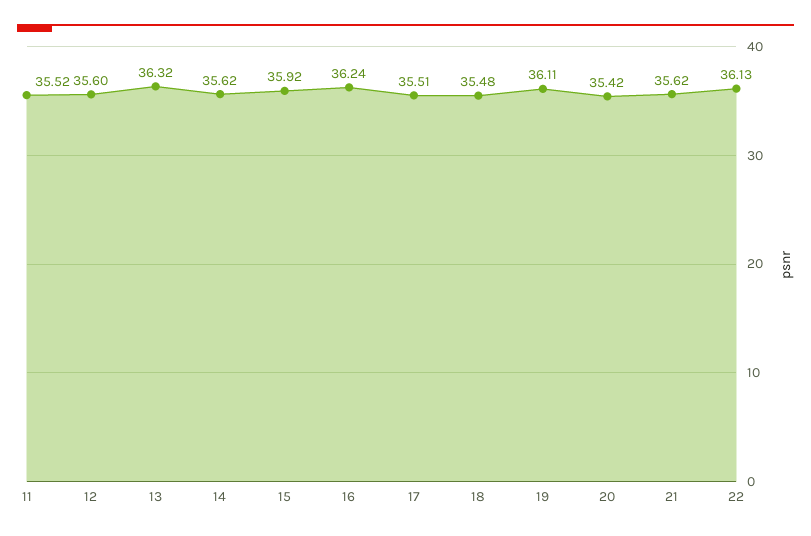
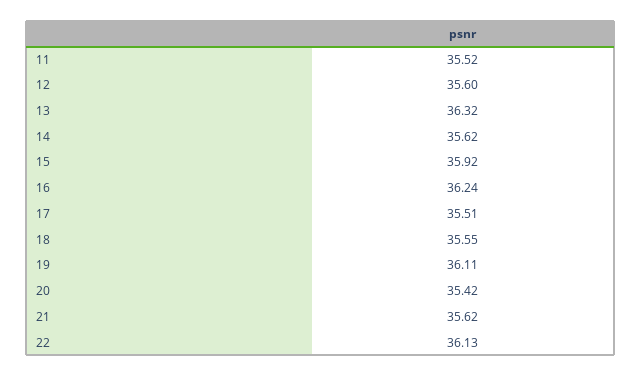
  {
    "11": 35.52,
    "12": 35.6,
    "13": 36.32,
    "14": 35.62,
    "15": 35.92,
    "16": 36.24,
    "17": 35.51,
-   "18": 35.48,
+   "18": 35.55,
    "19": 36.11,
    "20": 35.42,
    "21": 35.62,
    "22": 36.13
  }

